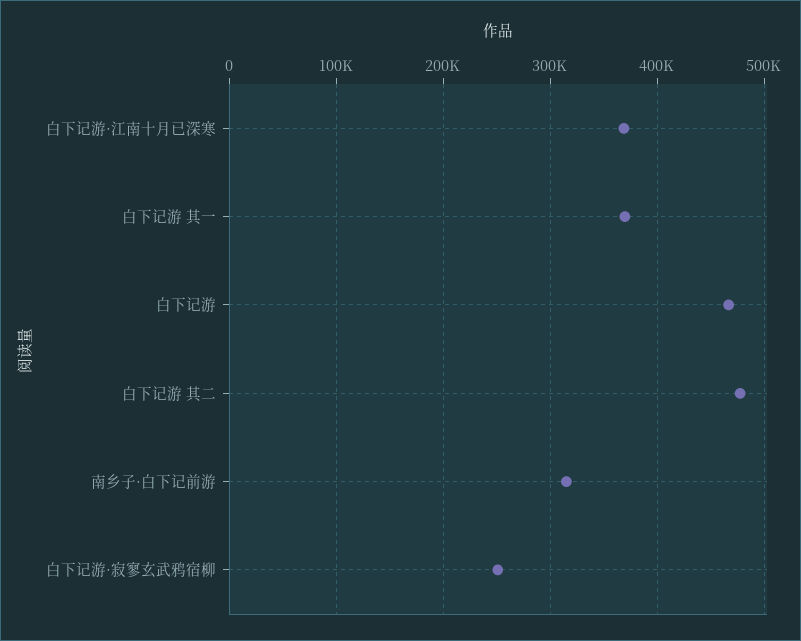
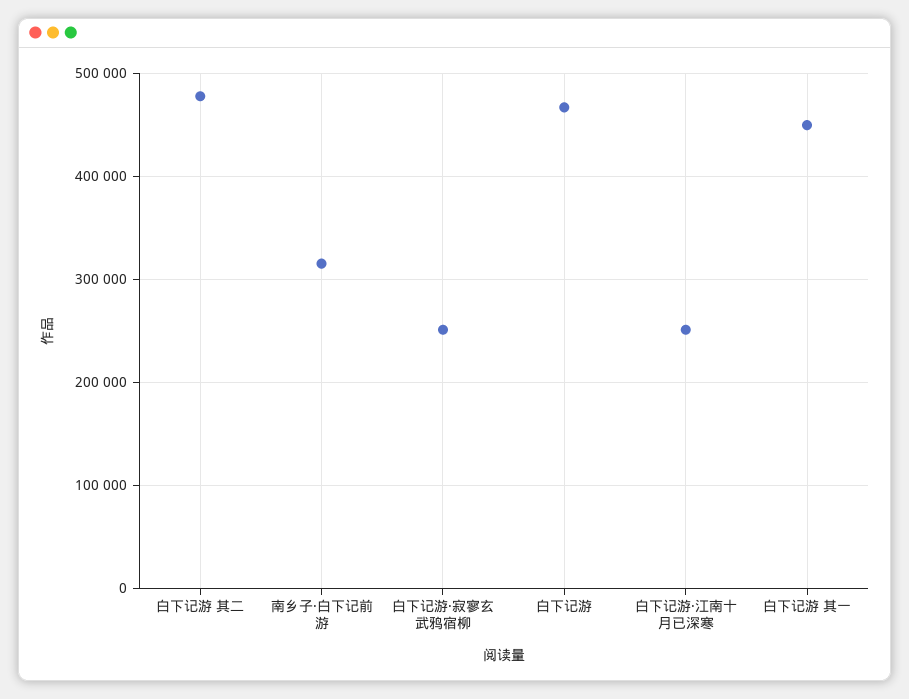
  {
-   "白下记游·江南十月已深寒": 370000,
+   "白下记游·江南十月已深寒": 250000,
-   "白下记游 其一": 370000,
+   "白下记游 其一": 450000,
    "白下记游": 470000,
    "白下记游 其二": 480000,
    "南乡子·白下记前游": 320000,
    "白下记游·寂寥玄武鸦宿柳": 250000
  }

